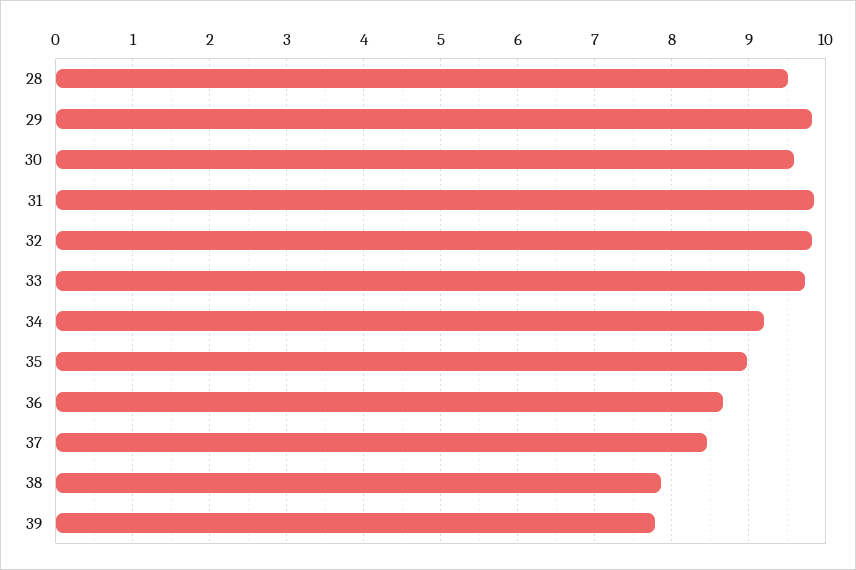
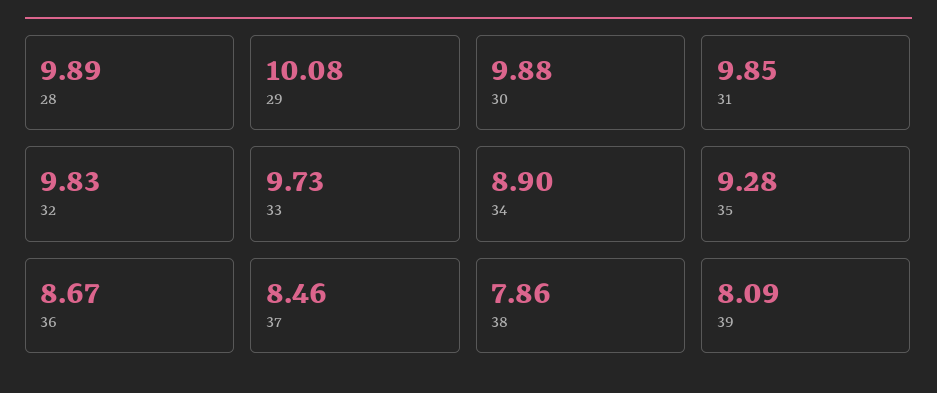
  {
-   "28": 9.5,
+   "28": 9.89,
-   "29": 9.8,
+   "29": 10.08,
-   "30": 9.6,
+   "30": 9.88,
    "31": 9.85,
    "32": 9.83,
    "33": 9.73,
-   "34": 9.2,
+   "34": 8.9,
-   "35": 9,
+   "35": 9.28,
    "36": 8.67,
    "37": 8.46,
    "38": 7.86,
-   "39": 7.8
+   "39": 8.09
  }

